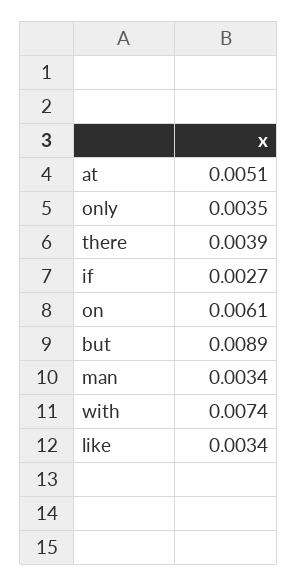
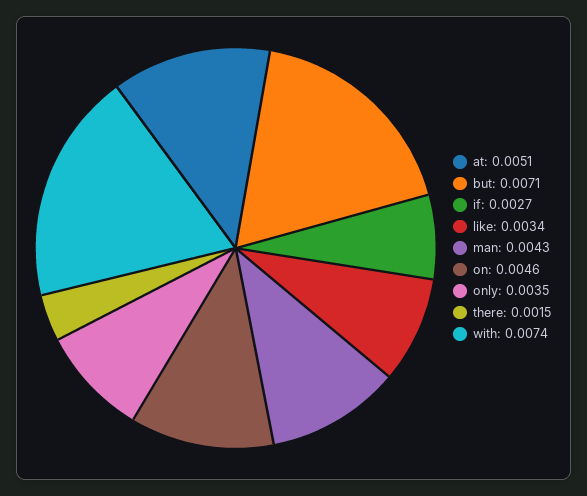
  {
    "at": 0.0051,
    "only": 0.0035,
-   "there": 0.0039,
+   "there": 0.0015,
    "if": 0.0027,
-   "on": 0.0061,
+   "on": 0.0046,
-   "but": 0.0089,
+   "but": 0.0071,
-   "man": 0.0034,
+   "man": 0.0043,
    "with": 0.0074,
    "like": 0.0034
  }

